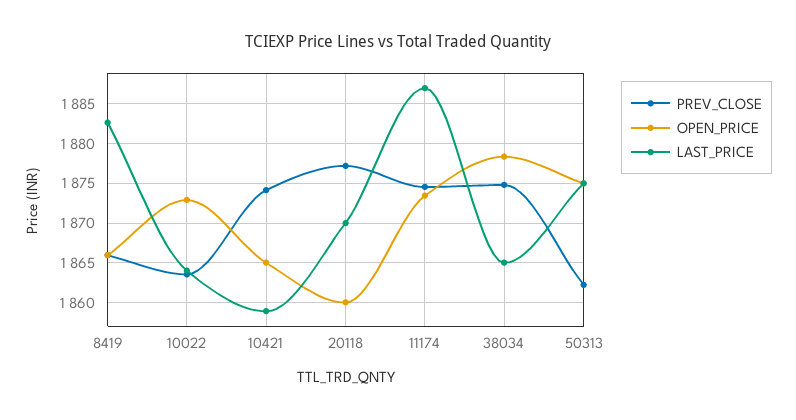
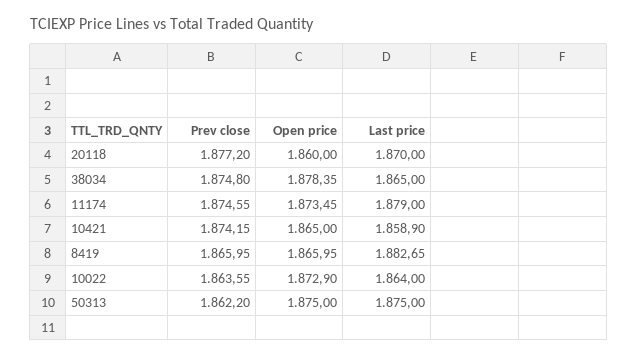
  {
    "PREV_CLOSE": {
      "8419": 1865.95,
      "10022": 1863.55,
      "10421": 1874.15,
      "20118": 1877.2,
      "11174": 1874.55,
      "38034": 1874.8,
      "50313": 1862.2
    },
    "OPEN_PRICE": {
      "8419": 1865.95,
      "10022": 1872.9,
      "10421": 1865,
      "20118": 1860,
      "11174": 1873.45,
      "38034": 1878.35,
      "50313": 1875
    },
    "LAST_PRICE": {
      "8419": 1882.65,
      "10022": 1864,
      "10421": 1858.9,
      "20118": 1870,
-     "11174": 1887,
+     "11174": 1879,
      "38034": 1865,
      "50313": 1875
    }
  }

